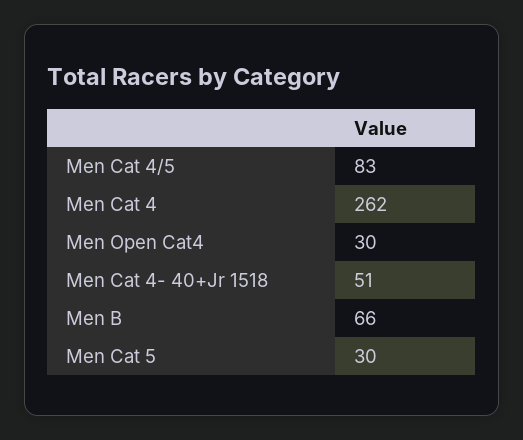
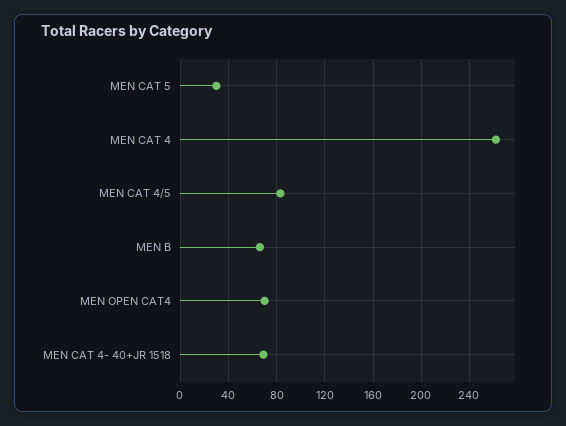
  {
    "Men Cat 4/5": 83,
    "Men Cat 4": 262,
-   "Men Open Cat4": 30,
+   "Men Open Cat4": 70,
-   "Men Cat 4- 40+Jr 1518": 51,
+   "Men Cat 4- 40+Jr 1518": 70,
    "Men B": 66,
    "Men Cat 5": 30
  }

